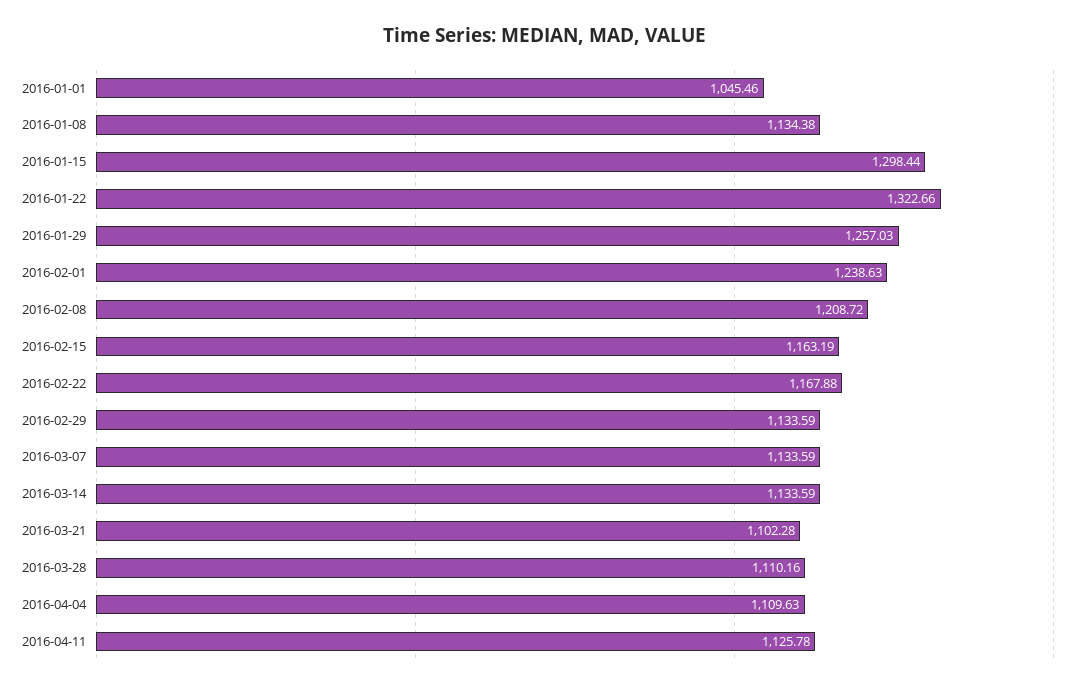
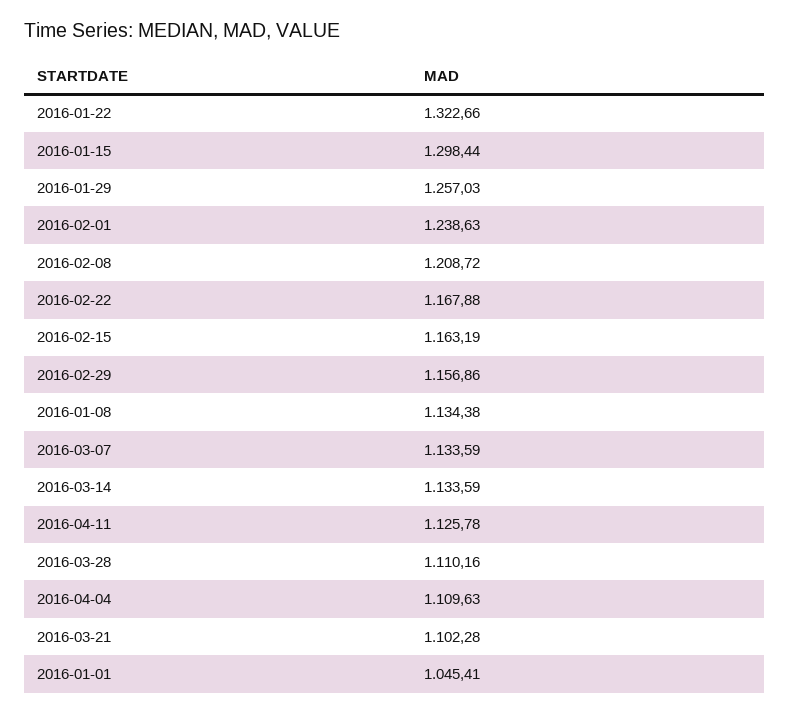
  {
-   "2016-01-01": 1045.46,
+   "2016-01-01": 1045.41,
    "2016-01-08": 1134.38,
    "2016-01-15": 1298.44,
    "2016-01-22": 1322.66,
    "2016-01-29": 1257.03,
    "2016-02-01": 1238.63,
    "2016-02-08": 1208.72,
    "2016-02-15": 1163.19,
    "2016-02-22": 1167.88,
-   "2016-02-29": 1133.59,
+   "2016-02-29": 1156.86,
    "2016-03-07": 1133.59,
    "2016-03-14": 1133.59,
    "2016-03-21": 1102.28,
    "2016-03-28": 1110.16,
    "2016-04-04": 1109.63,
    "2016-04-11": 1125.78
  }

